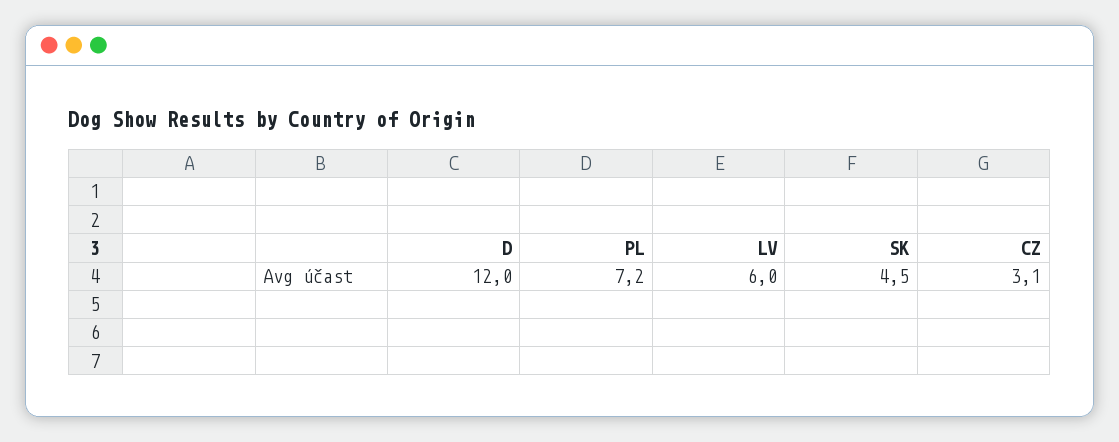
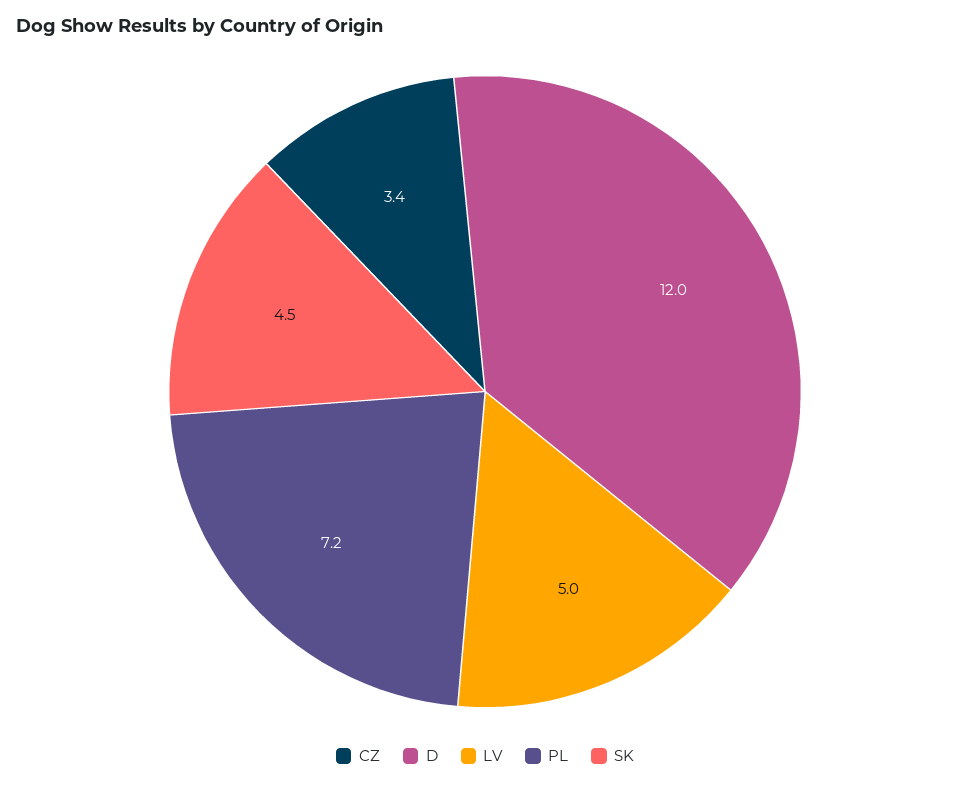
  {
    "D": 12,
    "PL": 7.2,
-   "LV": 6,
+   "LV": 5,
    "SK": 4.5,
-   "CZ": 3.1
+   "CZ": 3.4
  }

